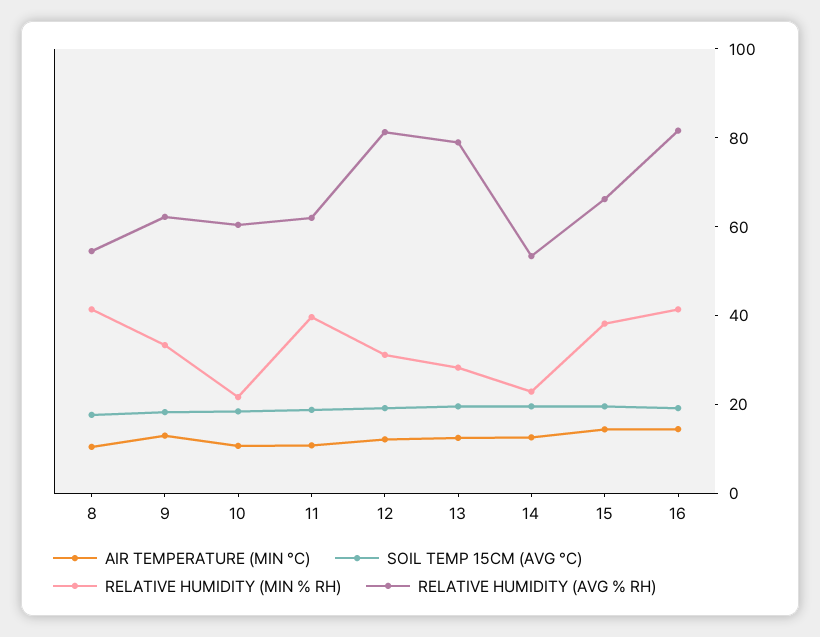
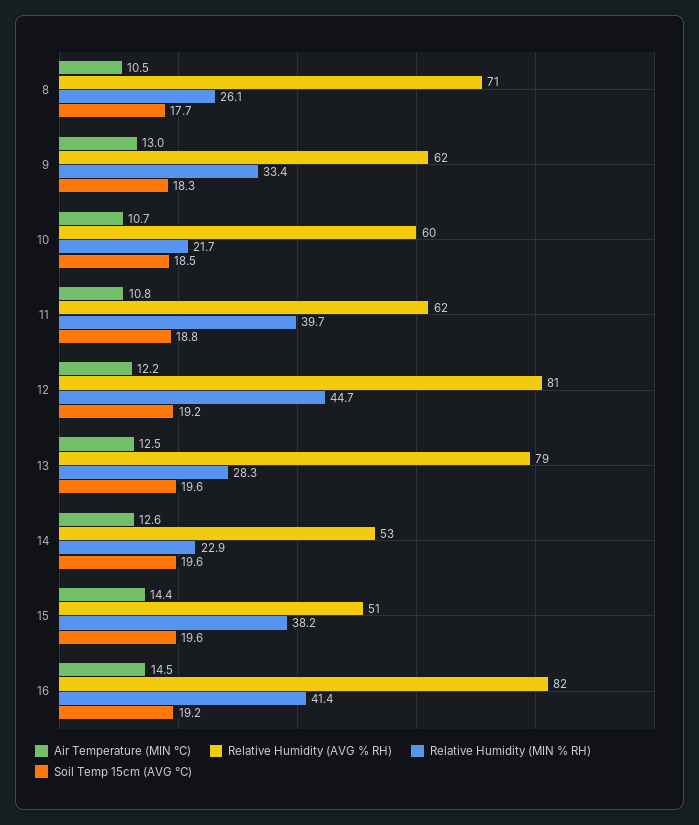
  {
    "AIR TEMPERATURE (MIN °C)": {
      "8": 10.5,
      "9": 13,
      "10": 10.7,
      "11": 10.8,
      "12": 12.2,
      "13": 12.5,
      "14": 12.6,
      "15": 14.4,
      "16": 14.5
    },
    "SOIL TEMP 15CM (AVG °C)": {
      "8": 17.7,
      "9": 18.3,
      "10": 18.5,
      "11": 18.8,
      "12": 19.2,
      "13": 19.6,
      "14": 19.6,
      "15": 19.6,
      "16": 19.2
    },
    "RELATIVE HUMIDITY (MIN % RH)": {
-     "8": 40,
+     "8": 26.1,
      "9": 33.4,
      "10": 21.7,
      "11": 39.7,
-     "12": 30,
+     "12": 44.7,
      "13": 28.3,
      "14": 22.9,
      "15": 38.2,
      "16": 41.4
    },
    "RELATIVE HUMIDITY (AVG % RH)": {
-     "8": 55,
+     "8": 71,
      "9": 62,
      "10": 60,
      "11": 62,
      "12": 81,
      "13": 79,
      "14": 53,
-     "15": 65,
+     "15": 51,
      "16": 82
    }
  }

